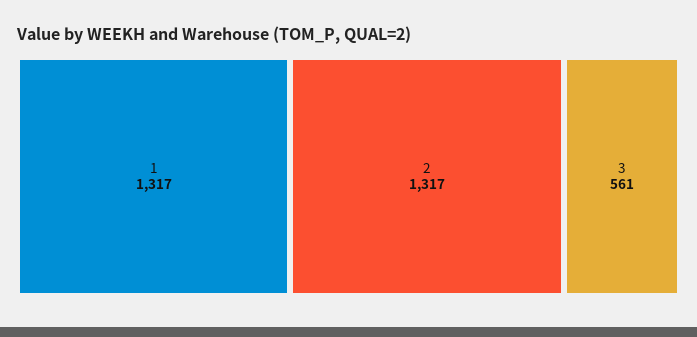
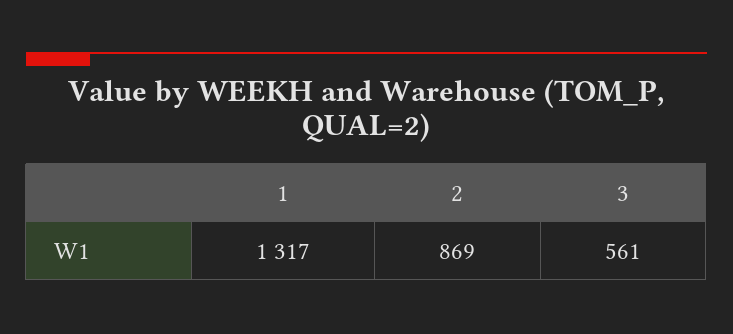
  {
    "1": 1317,
-   "2": 1317,
+   "2": 869,
    "3": 561
  }

